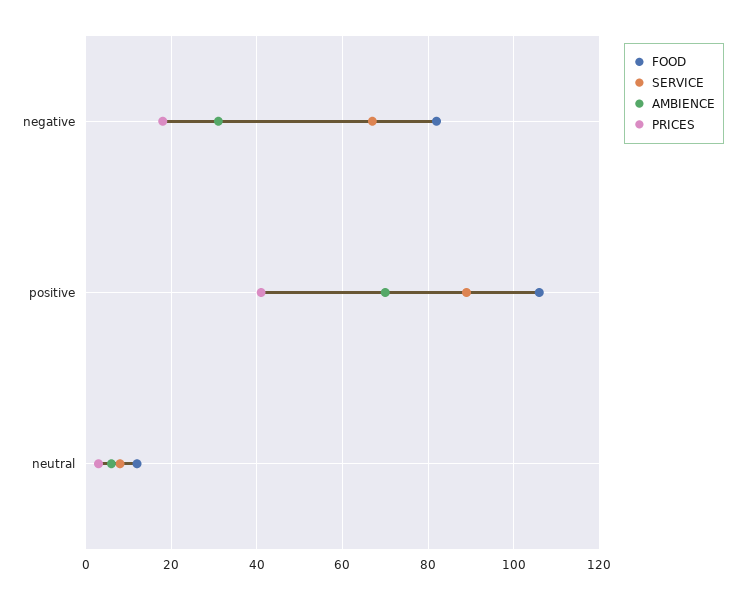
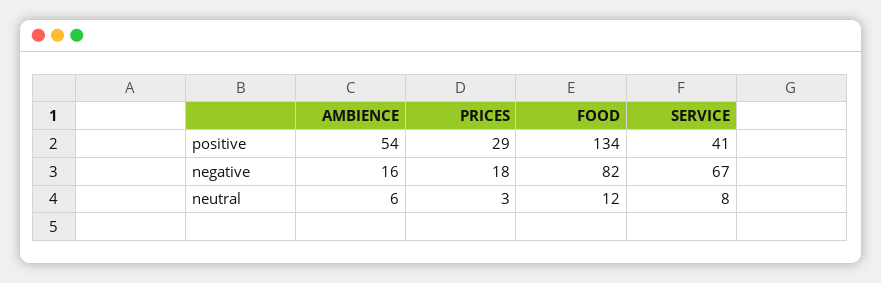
  {
    "FOOD": {
      "negative": 82,
-     "positive": 105,
+     "positive": 134,
      "neutral": 12
    },
    "SERVICE": {
      "negative": 67,
-     "positive": 90,
+     "positive": 41,
      "neutral": 8
    },
    "AMBIENCE": {
-     "negative": 30,
+     "negative": 16,
-     "positive": 70,
+     "positive": 54,
      "neutral": 6
    },
    "PRICES": {
      "negative": 18,
-     "positive": 40,
+     "positive": 29,
      "neutral": 3
    }
  }

